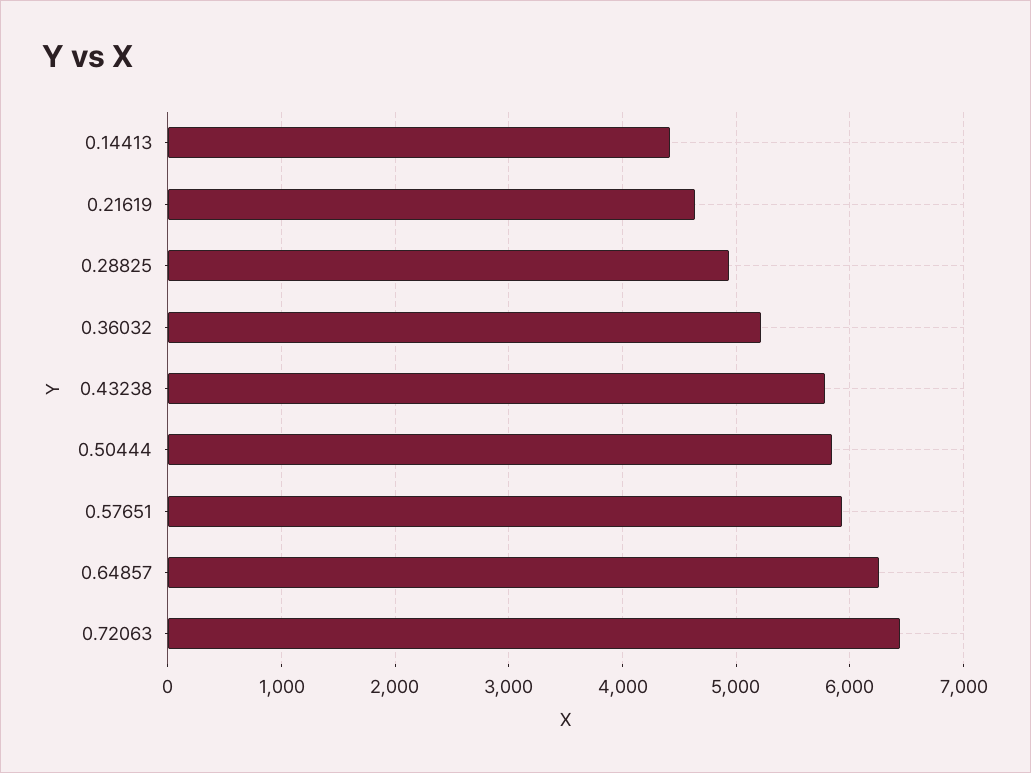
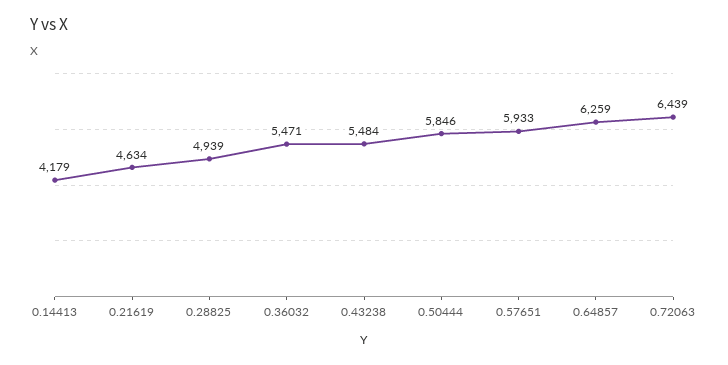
  {
-   "0.14413": 4400,
+   "0.14413": 4179,
    "0.21619": 4634,
    "0.28825": 4939,
-   "0.36032": 5200,
+   "0.36032": 5471,
-   "0.43238": 5800,
+   "0.43238": 5484,
    "0.50444": 5846,
    "0.57651": 5933,
    "0.64857": 6259,
    "0.72063": 6439
  }

